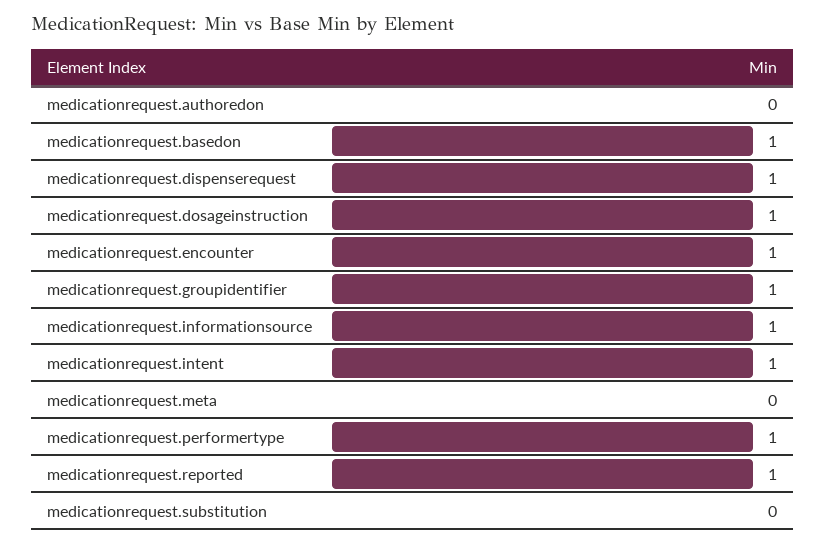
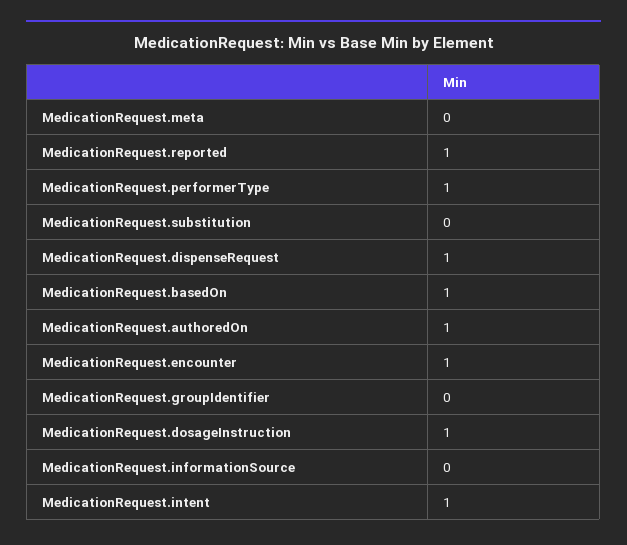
  {
-   "medicationrequest.authoredon": 0,
+   "medicationrequest.authoredon": 1,
    "medicationrequest.basedon": 1,
    "medicationrequest.dispenserequest": 1,
    "medicationrequest.dosageinstruction": 1,
    "medicationrequest.encounter": 1,
-   "medicationrequest.groupidentifier": 1,
+   "medicationrequest.groupidentifier": 0,
-   "medicationrequest.informationsource": 1,
+   "medicationrequest.informationsource": 0,
    "medicationrequest.intent": 1,
    "medicationrequest.meta": 0,
    "medicationrequest.performertype": 1,
    "medicationrequest.reported": 1,
    "medicationrequest.substitution": 0
  }

